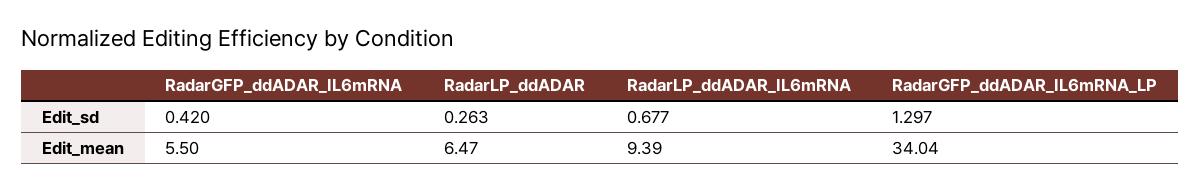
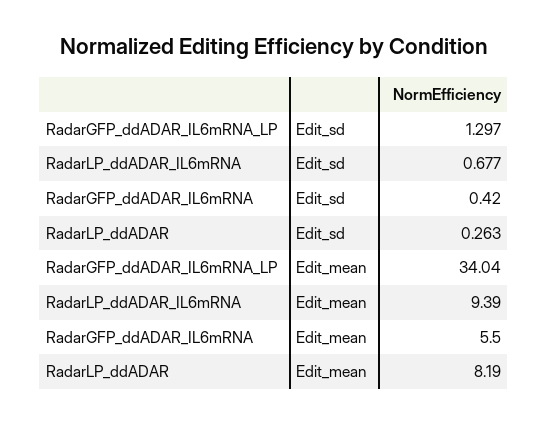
  {
    "RadarGFP_ddADAR_IL6mRNA": {
      "Edit_sd": 0.42,
      "Edit_mean": 5.5
    },
    "RadarLP_ddADAR": {
      "Edit_sd": 0.263,
-     "Edit_mean": 6.47
+     "Edit_mean": 8.19
    },
    "RadarLP_ddADAR_IL6mRNA": {
      "Edit_sd": 0.677,
      "Edit_mean": 9.39
    },
    "RadarGFP_ddADAR_IL6mRNA_LP": {
      "Edit_sd": 1.297,
      "Edit_mean": 34.04
    }
  }

